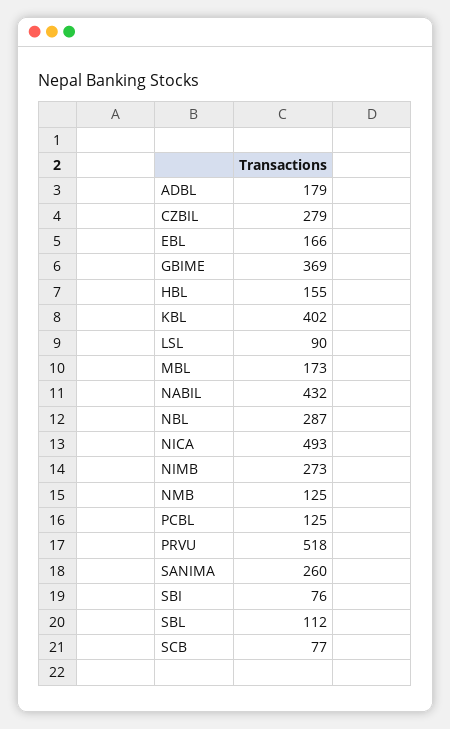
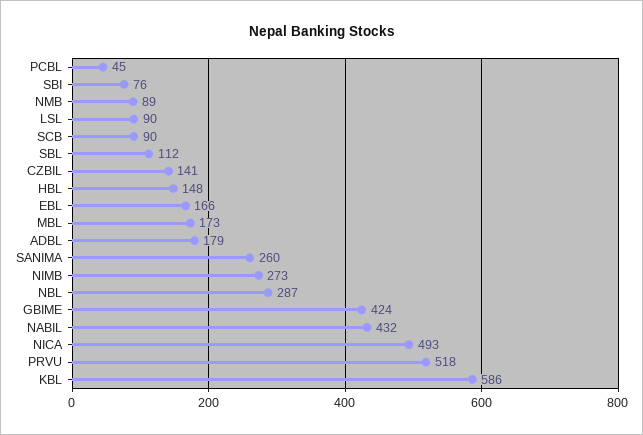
  {
    "ADBL": 179,
-   "CZBIL": 279,
+   "CZBIL": 141,
    "EBL": 166,
-   "GBIME": 369,
+   "GBIME": 424,
-   "HBL": 155,
+   "HBL": 148,
-   "KBL": 402,
+   "KBL": 586,
    "LSL": 90,
    "MBL": 173,
    "NABIL": 432,
    "NBL": 287,
    "NICA": 493,
    "NIMB": 273,
-   "NMB": 125,
+   "NMB": 89,
-   "PCBL": 125,
+   "PCBL": 45,
    "PRVU": 518,
    "SANIMA": 260,
    "SBI": 76,
    "SBL": 112,
-   "SCB": 77
+   "SCB": 90
  }

